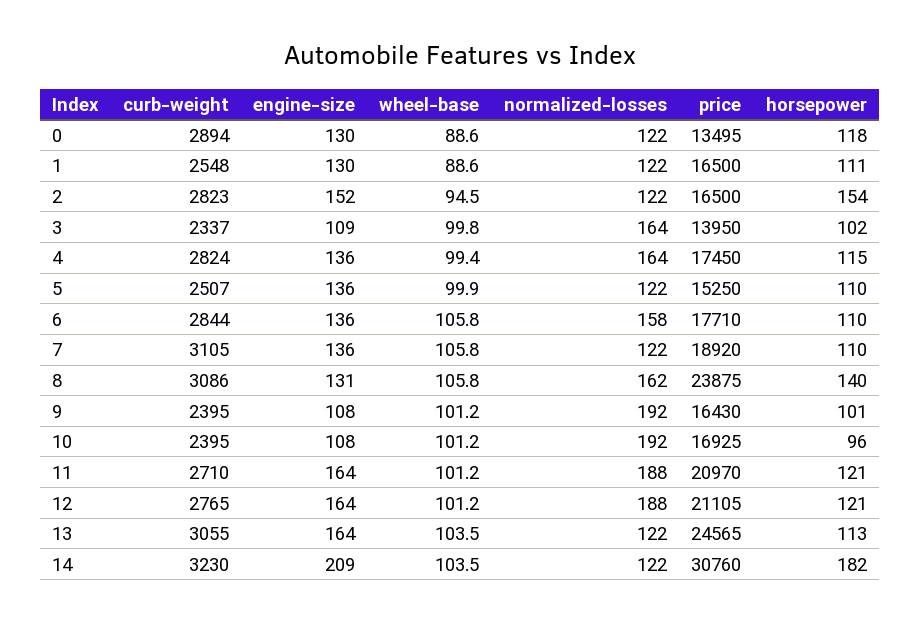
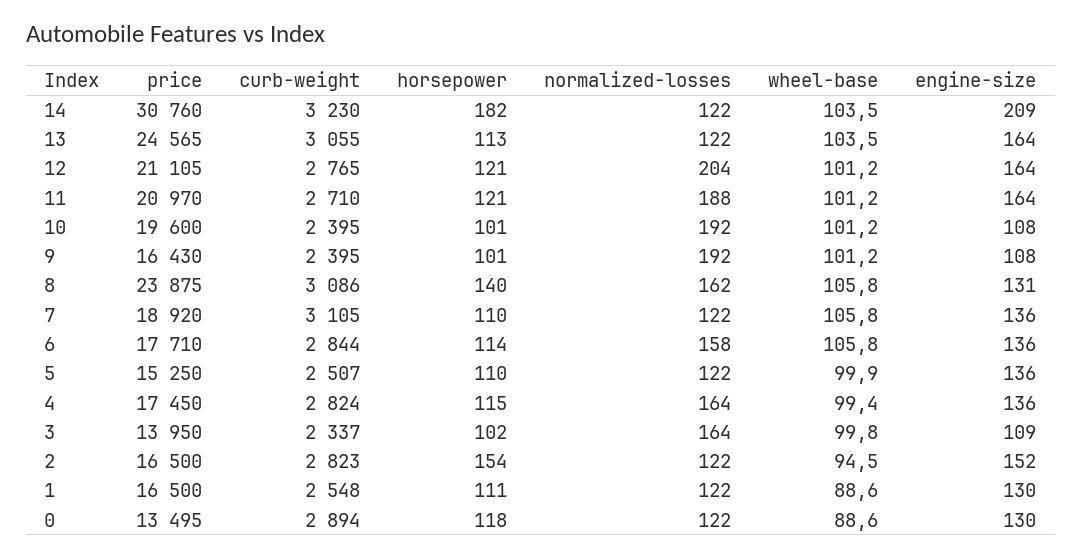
  {
    "curb-weight": {
      "0": 2894,
      "1": 2548,
      "2": 2823,
      "3": 2337,
      "4": 2824,
      "5": 2507,
      "6": 2844,
      "7": 3105,
      "8": 3086,
      "9": 2395,
      "10": 2395,
      "11": 2710,
      "12": 2765,
      "13": 3055,
      "14": 3230
    },
    "engine-size": {
      "0": 130,
      "1": 130,
      "2": 152,
      "3": 109,
      "4": 136,
      "5": 136,
      "6": 136,
      "7": 136,
      "8": 131,
      "9": 108,
      "10": 108,
      "11": 164,
      "12": 164,
      "13": 164,
      "14": 209
    },
    "wheel-base": {
      "0": 88.6,
      "1": 88.6,
      "2": 94.5,
      "3": 99.8,
      "4": 99.4,
      "5": 99.9,
      "6": 105.8,
      "7": 105.8,
      "8": 105.8,
      "9": 101.2,
      "10": 101.2,
      "11": 101.2,
      "12": 101.2,
      "13": 103.5,
      "14": 103.5
    },
    "normalized-losses": {
      "0": 122,
      "1": 122,
      "2": 122,
      "3": 164,
      "4": 164,
      "5": 122,
      "6": 158,
      "7": 122,
      "8": 162,
      "9": 192,
      "10": 192,
      "11": 188,
-     "12": 188,
+     "12": 204,
      "13": 122,
      "14": 122
    },
    "price": {
      "0": 13495,
      "1": 16500,
      "2": 16500,
      "3": 13950,
      "4": 17450,
      "5": 15250,
      "6": 17710,
      "7": 18920,
      "8": 23875,
      "9": 16430,
-     "10": 16925,
+     "10": 19600,
      "11": 20970,
      "12": 21105,
      "13": 24565,
      "14": 30760
    },
    "horsepower": {
      "0": 118,
      "1": 111,
      "2": 154,
      "3": 102,
      "4": 115,
      "5": 110,
-     "6": 110,
+     "6": 114,
      "7": 110,
      "8": 140,
      "9": 101,
-     "10": 96,
+     "10": 101,
      "11": 121,
      "12": 121,
      "13": 113,
      "14": 182
    }
  }

